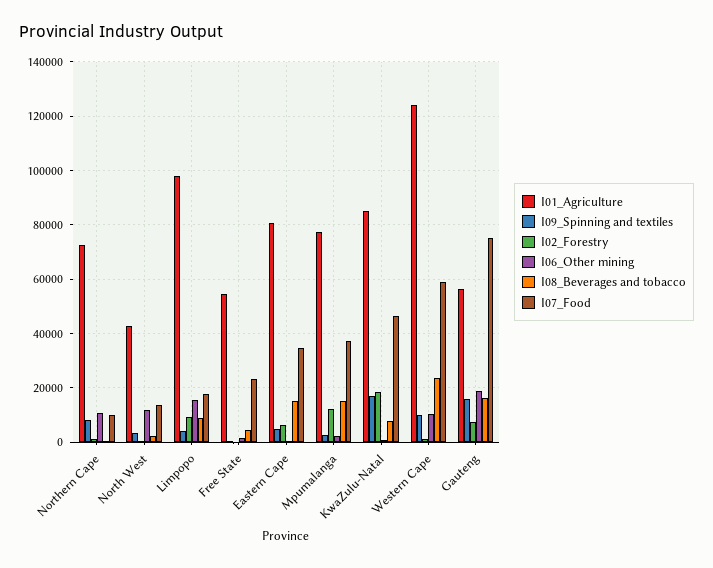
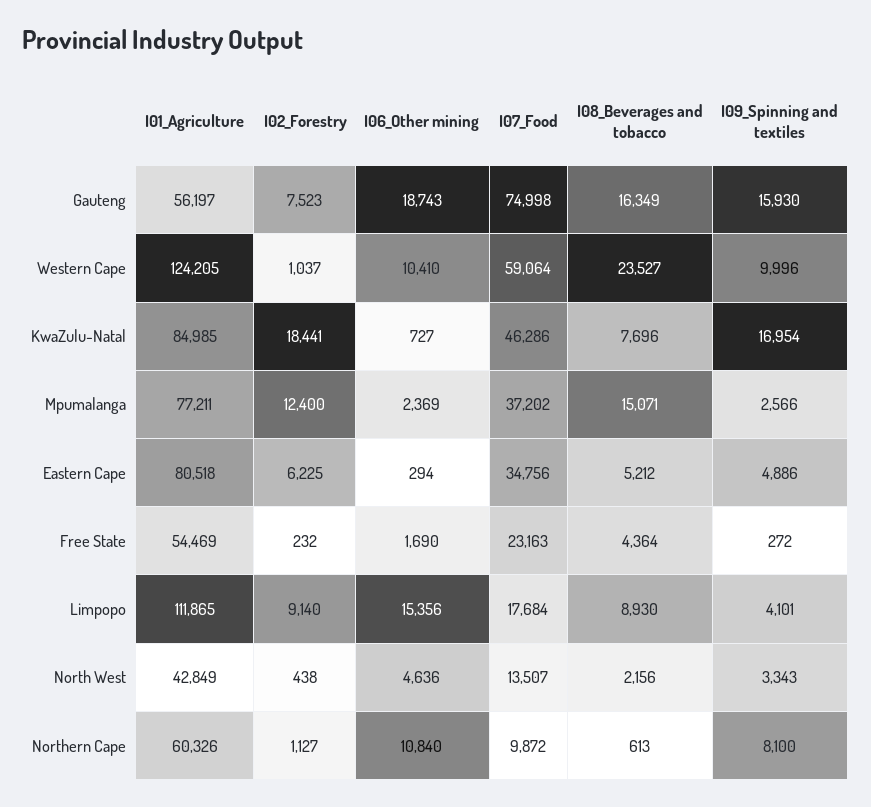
  {
    "I01_Agriculture": {
-     "Northern Cape": 72500,
+     "Northern Cape": 60326,
      "North West": 42849,
-     "Limpopo": 97500,
+     "Limpopo": 111865,
      "Free State": 54469,
      "Eastern Cape": 80518,
      "Mpumalanga": 77211,
      "KwaZulu-Natal": 84985,
      "Western Cape": 124205,
      "Gauteng": 56197
    },
    "I09_Spinning and textiles": {
      "Northern Cape": 8100,
      "North West": 3343,
      "Limpopo": 4101,
      "Free State": 272,
      "Eastern Cape": 4886,
      "Mpumalanga": 2566,
      "KwaZulu-Natal": 16954,
      "Western Cape": 9996,
      "Gauteng": 15930
    },
    "I02_Forestry": {
      "Northern Cape": 1127,
      "North West": 438,
      "Limpopo": 9140,
      "Free State": 232,
      "Eastern Cape": 6225,
      "Mpumalanga": 12400,
      "KwaZulu-Natal": 18441,
      "Western Cape": 1037,
      "Gauteng": 7523
    },
    "I06_Other mining": {
      "Northern Cape": 10840,
-     "North West": 12500,
+     "North West": 4636,
      "Limpopo": 15356,
      "Free State": 1690,
      "Eastern Cape": 294,
      "Mpumalanga": 2369,
      "KwaZulu-Natal": 727,
      "Western Cape": 10410,
      "Gauteng": 18743
    },
    "I08_Beverages and tobacco": {
      "Northern Cape": 613,
      "North West": 2156,
      "Limpopo": 8930,
      "Free State": 4364,
-     "Eastern Cape": 15000,
+     "Eastern Cape": 5212,
      "Mpumalanga": 15071,
      "KwaZulu-Natal": 7696,
      "Western Cape": 23527,
      "Gauteng": 16349
    },
    "I07_Food": {
      "Northern Cape": 9872,
      "North West": 13507,
      "Limpopo": 17684,
      "Free State": 23163,
      "Eastern Cape": 34756,
      "Mpumalanga": 37202,
      "KwaZulu-Natal": 46286,
      "Western Cape": 59064,
      "Gauteng": 74998
    }
  }

